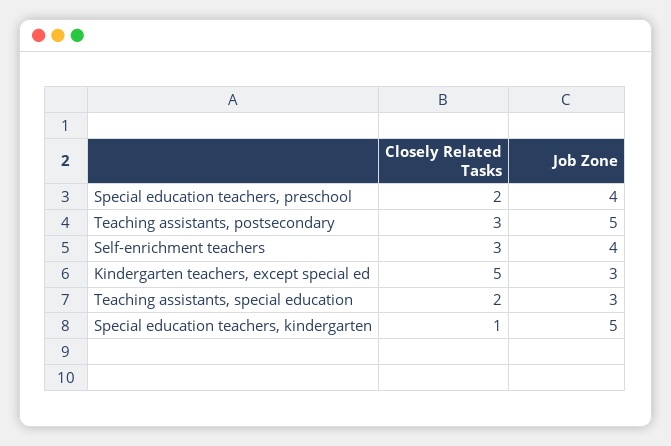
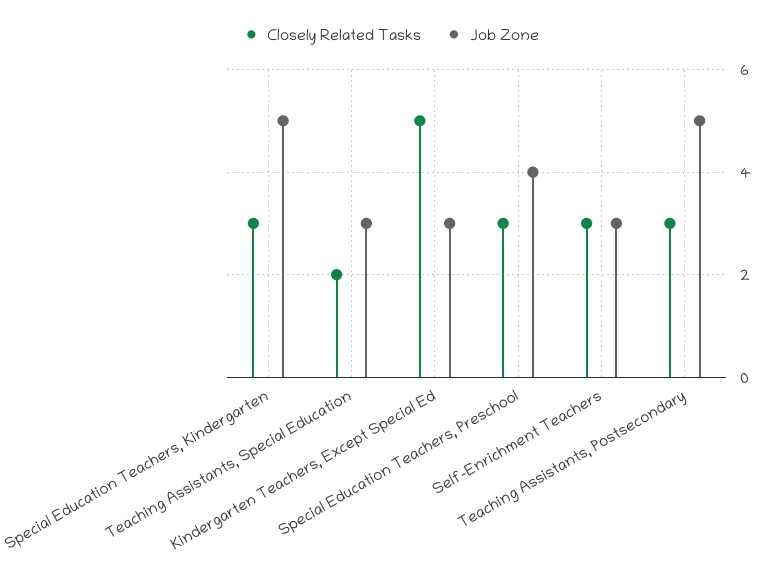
  {
    "Closely Related Tasks": {
-     "Special education teachers, preschool": 2,
+     "Special education teachers, preschool": 3,
      "Teaching assistants, postsecondary": 3,
      "Self-enrichment teachers": 3,
      "Kindergarten teachers, except special ed": 5,
      "Teaching assistants, special education": 2,
-     "Special education teachers, kindergarten": 1
+     "Special education teachers, kindergarten": 3
    },
    "Job Zone": {
      "Special education teachers, preschool": 4,
      "Teaching assistants, postsecondary": 5,
-     "Self-enrichment teachers": 4,
+     "Self-enrichment teachers": 3,
      "Kindergarten teachers, except special ed": 3,
      "Teaching assistants, special education": 3,
      "Special education teachers, kindergarten": 5
    }
  }

